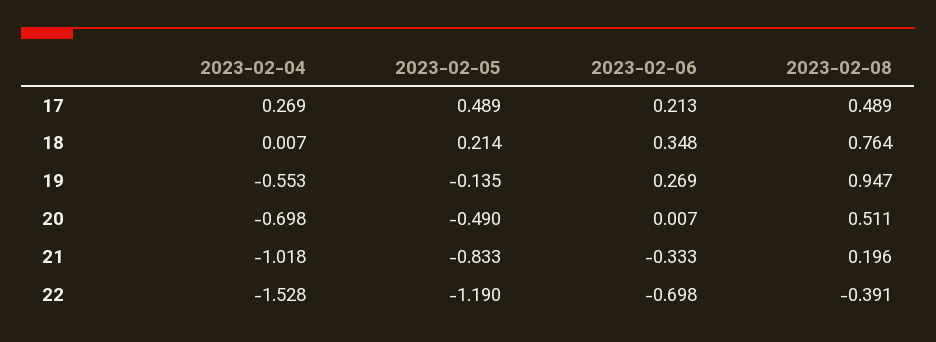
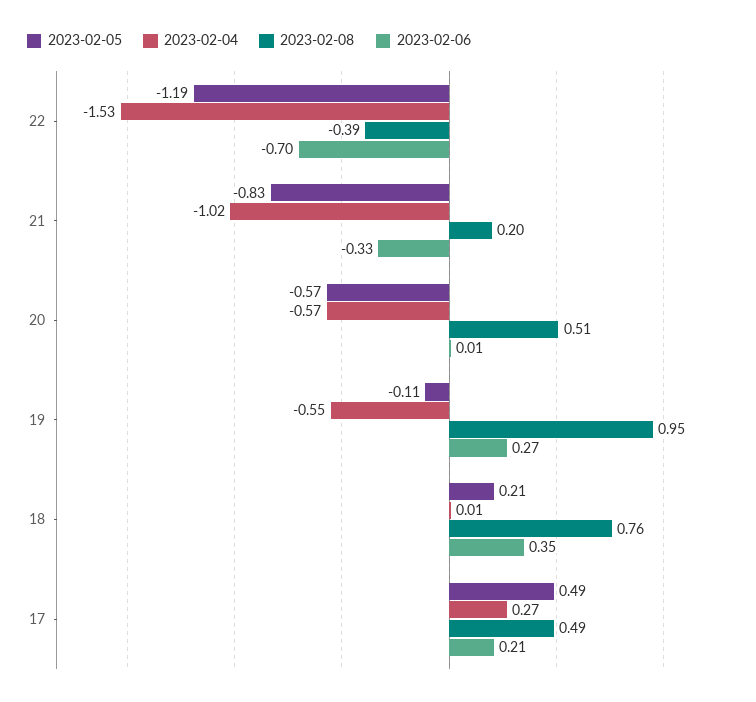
  {
    "2023-02-04": {
      "17": 0.269,
      "18": 0.007,
      "19": -0.553,
-     "20": -0.698,
+     "20": -0.57,
      "21": -1.018,
      "22": -1.528
    },
    "2023-02-05": {
      "17": 0.489,
      "18": 0.214,
-     "19": -0.135,
+     "19": -0.11,
-     "20": -0.49,
+     "20": -0.57,
      "21": -0.833,
      "22": -1.19
    },
    "2023-02-06": {
      "17": 0.213,
      "18": 0.348,
      "19": 0.269,
      "20": 0.007,
      "21": -0.333,
      "22": -0.698
    },
    "2023-02-08": {
      "17": 0.489,
      "18": 0.764,
      "19": 0.947,
      "20": 0.511,
      "21": 0.196,
      "22": -0.391
    }
  }

